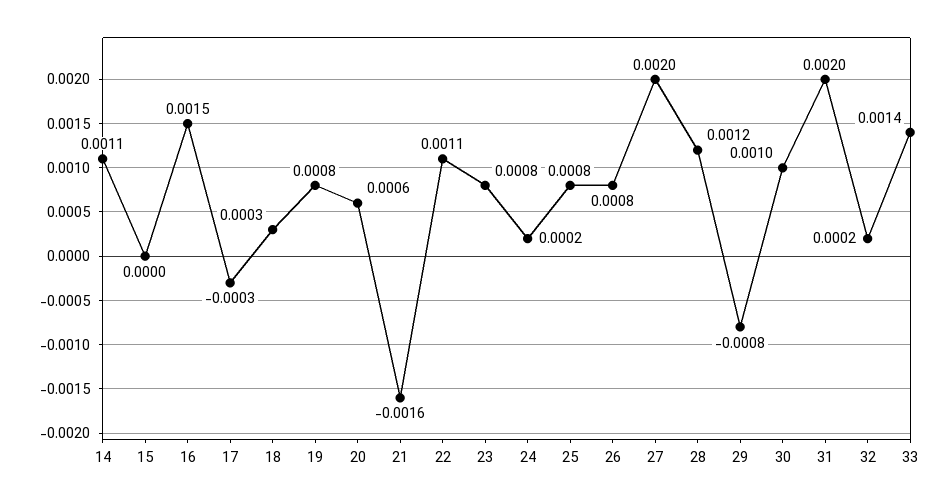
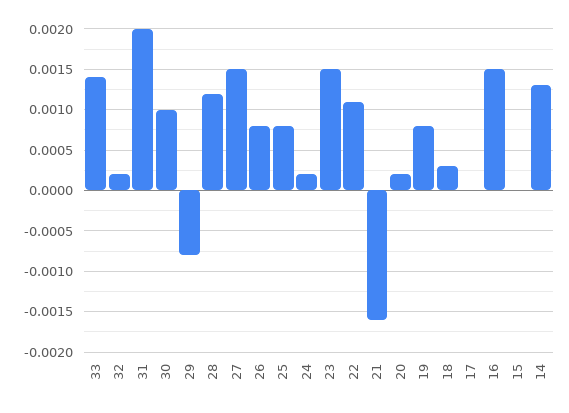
  {
-   "14": 0.0011,
+   "14": 0.0013,
    "15": 0,
    "16": 0.0015,
-   "17": -0.0003,
+   "17": 0,
    "18": 0.0003,
    "19": 0.0008,
-   "20": 0.0006,
+   "20": 0.0002,
    "21": -0.0016,
    "22": 0.0011,
-   "23": 0.0008,
+   "23": 0.0015,
    "24": 0.0002,
    "25": 0.0008,
    "26": 0.0008,
-   "27": 0.002,
+   "27": 0.0015,
    "28": 0.0012,
    "29": -0.0008,
    "30": 0.001,
    "31": 0.002,
    "32": 0.0002,
    "33": 0.0014
  }

